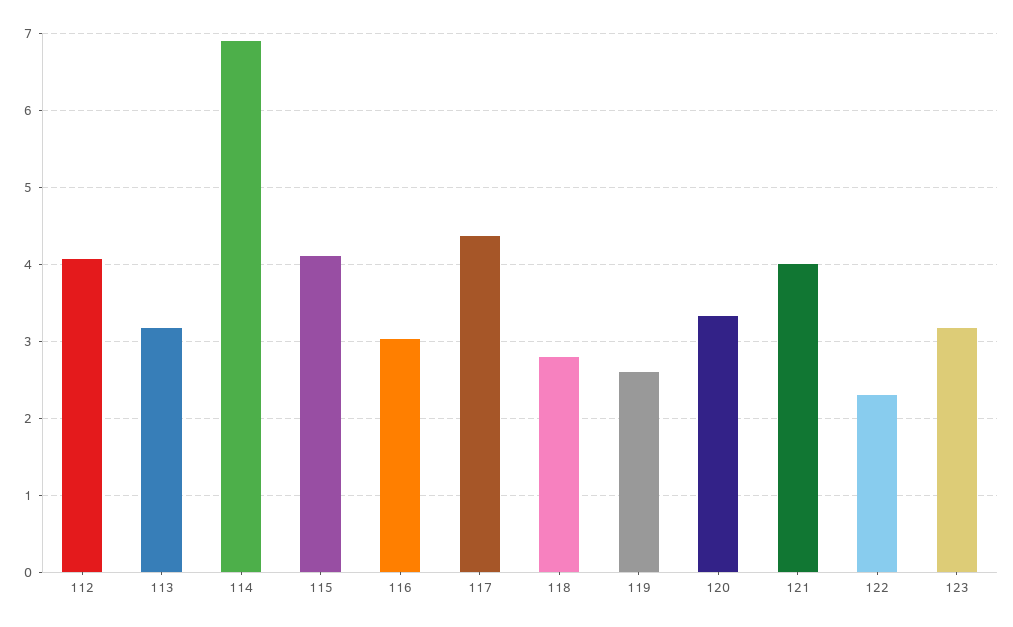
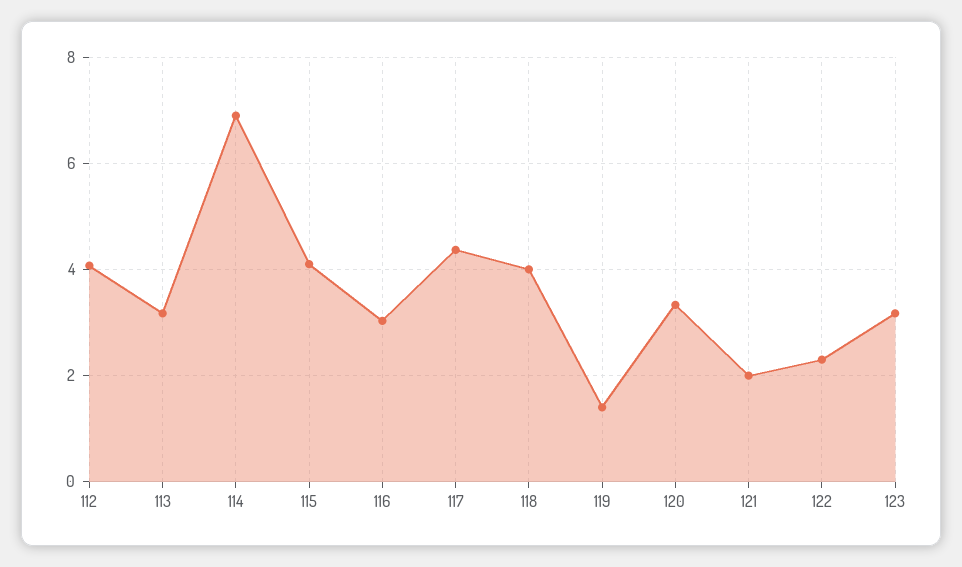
  {
    "112": 4.1,
    "113": 3.2,
    "114": 6.9,
    "115": 4.1,
    "116": 3,
    "117": 4.4,
-   "118": 2.8,
+   "118": 4,
-   "119": 2.6,
+   "119": 1.4,
    "120": 3.3,
-   "121": 4,
+   "121": 2,
    "122": 2.3,
    "123": 3.2
  }

